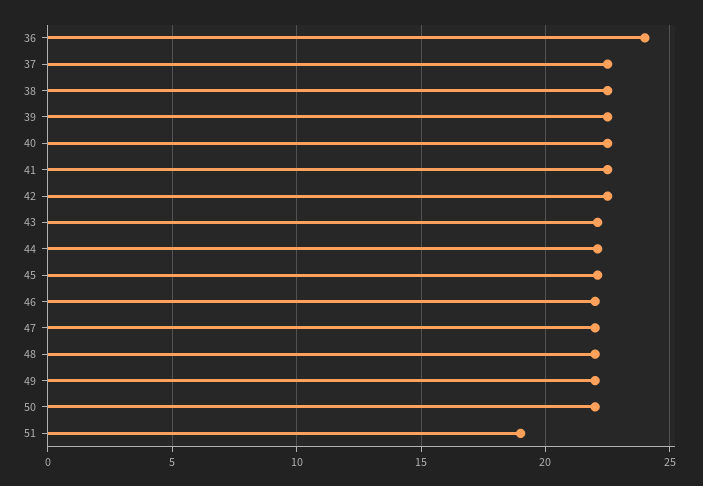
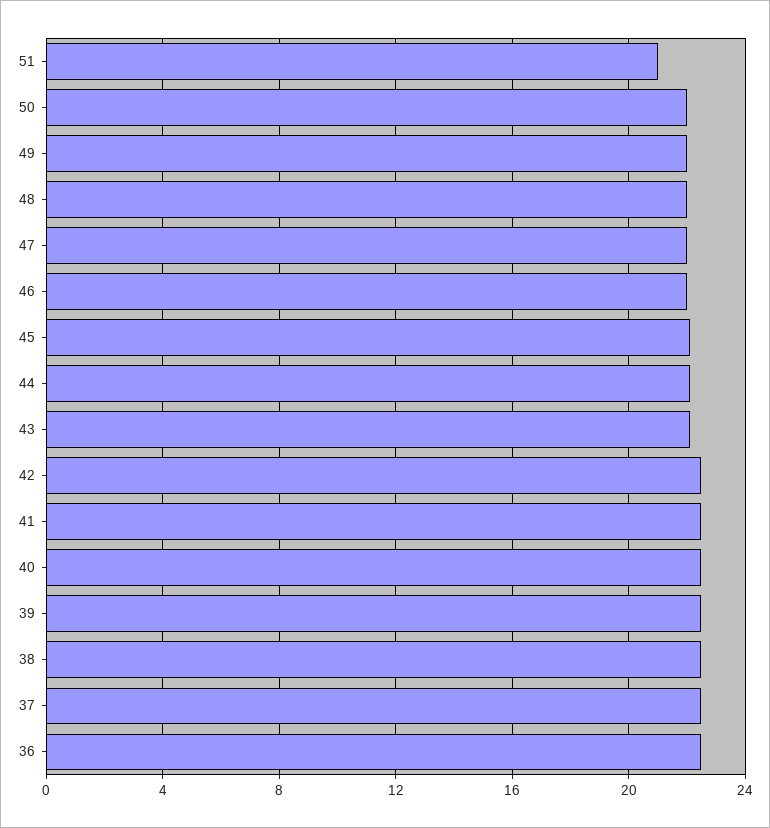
  {
-   "36": 24,
+   "36": 22.5,
    "37": 22.5,
    "38": 22.5,
    "39": 22.5,
    "40": 22.5,
    "41": 22.5,
    "42": 22.5,
    "43": 22,
    "44": 22,
    "45": 22,
    "46": 22,
    "47": 22,
    "48": 22,
    "49": 22,
    "50": 22,
-   "51": 19
+   "51": 21
  }

